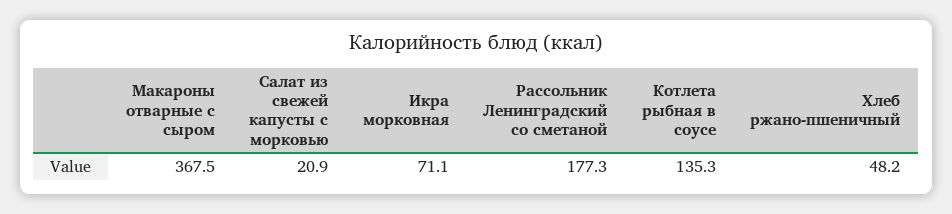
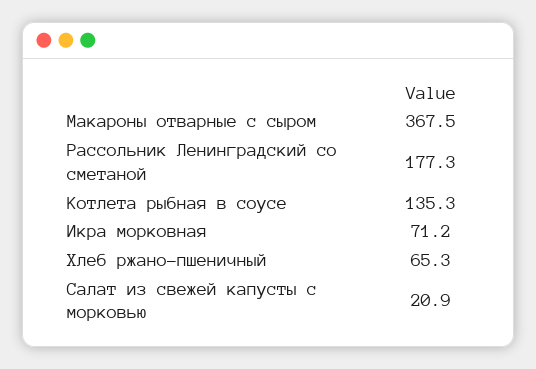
  {
    "Макароны отварные с сыром": 367.5,
    "Салат из свежей капусты с морковью": 20.9,
-   "Икра морковная": 71.1,
+   "Икра морковная": 71.2,
    "Рассольник Ленинградский со сметаной": 177.3,
    "Котлета рыбная в соусе": 135.3,
-   "Хлеб ржано-пшеничный": 48.2
+   "Хлеб ржано-пшеничный": 65.3
  }

